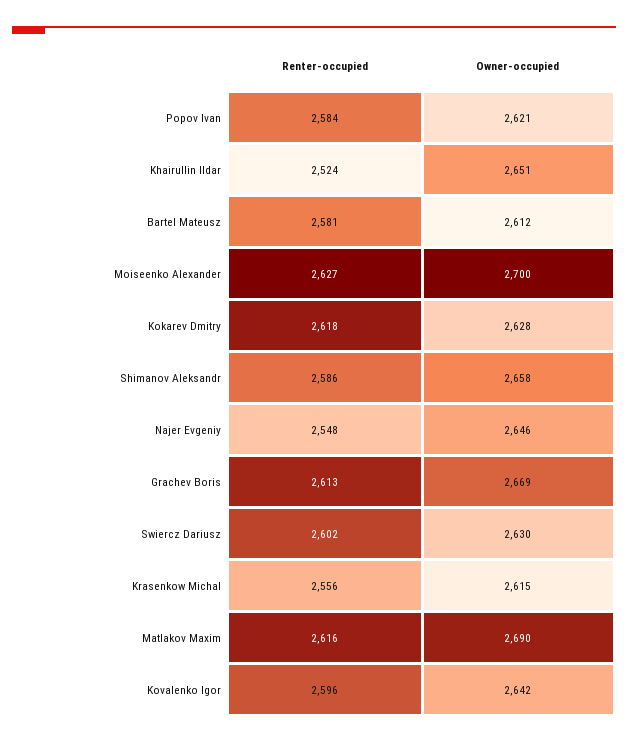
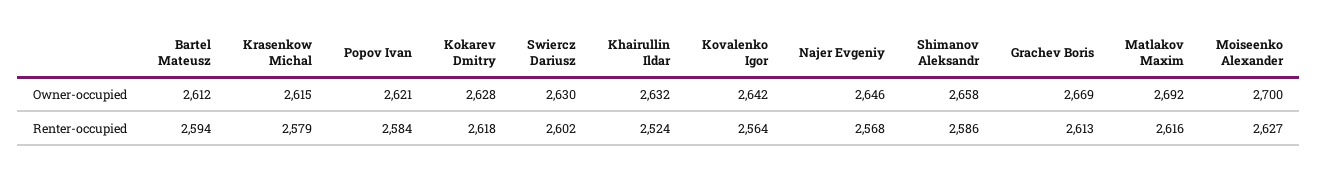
  {
    "Renter-occupied": {
      "Popov Ivan": 2584,
      "Khairullin Ildar": 2524,
-     "Bartel Mateusz": 2581,
+     "Bartel Mateusz": 2594,
      "Moiseenko Alexander": 2627,
      "Kokarev Dmitry": 2618,
      "Shimanov Aleksandr": 2586,
-     "Najer Evgeniy": 2548,
+     "Najer Evgeniy": 2568,
      "Grachev Boris": 2613,
      "Swiercz Dariusz": 2602,
-     "Krasenkow Michal": 2556,
+     "Krasenkow Michal": 2579,
      "Matlakov Maxim": 2616,
-     "Kovalenko Igor": 2596
+     "Kovalenko Igor": 2564
    },
    "Owner-occupied": {
      "Popov Ivan": 2621,
-     "Khairullin Ildar": 2651,
+     "Khairullin Ildar": 2632,
      "Bartel Mateusz": 2612,
      "Moiseenko Alexander": 2700,
      "Kokarev Dmitry": 2628,
      "Shimanov Aleksandr": 2658,
      "Najer Evgeniy": 2646,
      "Grachev Boris": 2669,
      "Swiercz Dariusz": 2630,
      "Krasenkow Michal": 2615,
-     "Matlakov Maxim": 2690,
+     "Matlakov Maxim": 2692,
      "Kovalenko Igor": 2642
    }
  }

